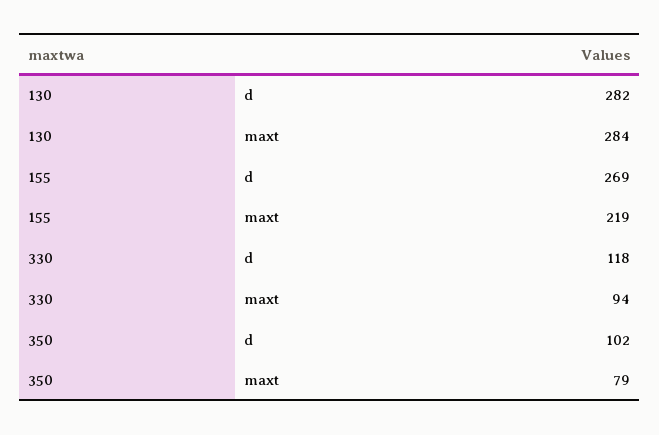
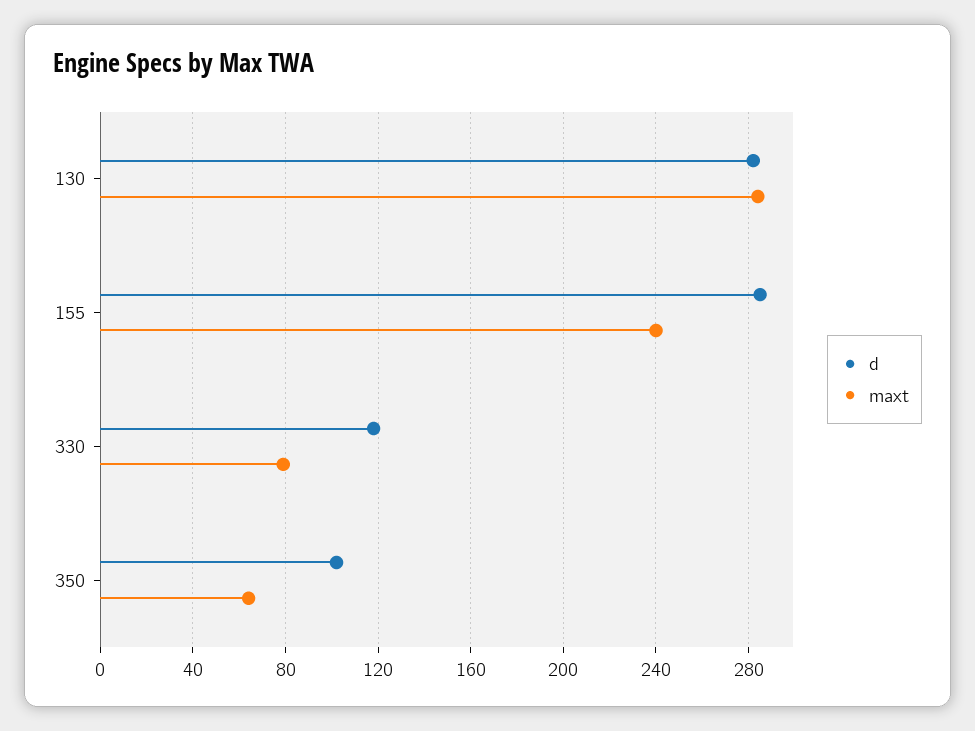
  {
    "d": {
      "130": 282,
-     "155": 269,
+     "155": 285,
      "330": 118,
      "350": 102
    },
    "maxt": {
      "130": 284,
-     "155": 219,
+     "155": 240,
-     "330": 94,
+     "330": 80,
-     "350": 79
+     "350": 65
    }
  }

